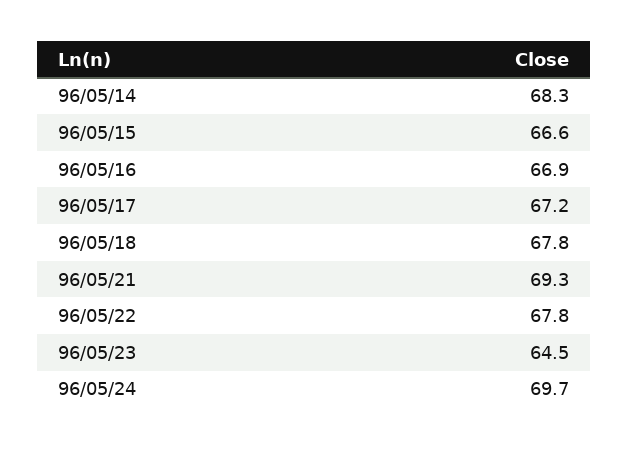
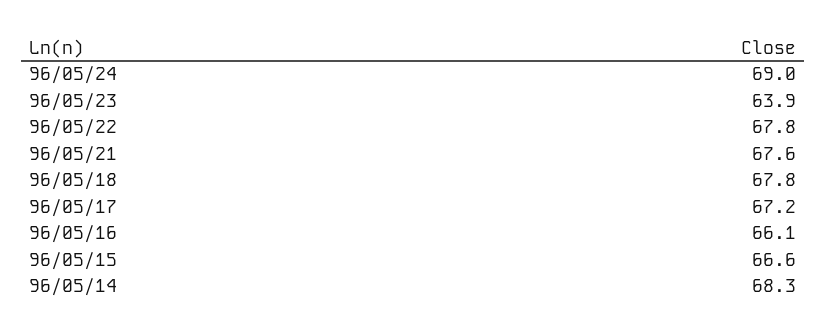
  {
    "96/05/14": 68.3,
    "96/05/15": 66.6,
-   "96/05/16": 66.9,
+   "96/05/16": 66.1,
    "96/05/17": 67.2,
    "96/05/18": 67.8,
-   "96/05/21": 69.3,
+   "96/05/21": 67.6,
    "96/05/22": 67.8,
-   "96/05/23": 64.5,
+   "96/05/23": 63.9,
-   "96/05/24": 69.7
+   "96/05/24": 69
  }

